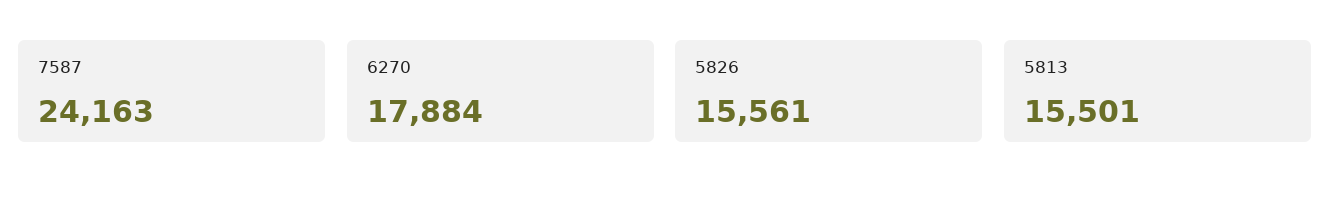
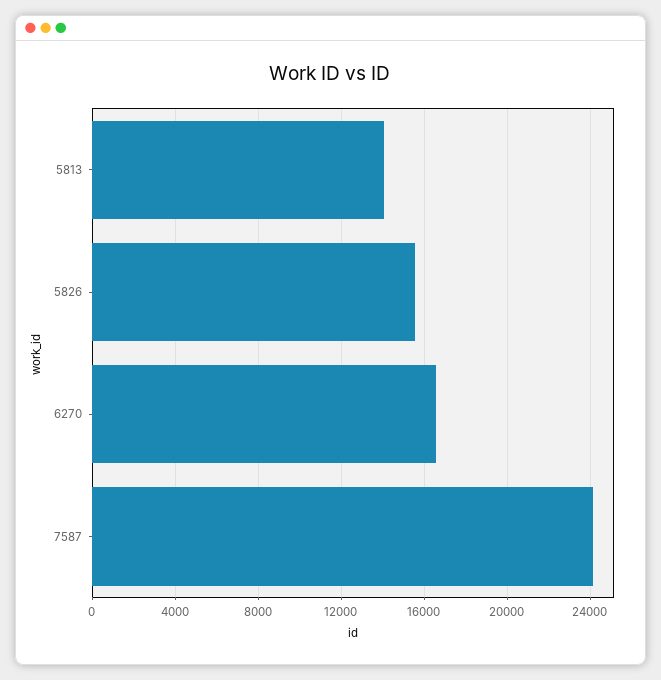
  {
    "7587": 24163,
-   "6270": 17884,
+   "6270": 16500,
    "5826": 15561,
-   "5813": 15501
+   "5813": 14000
  }

